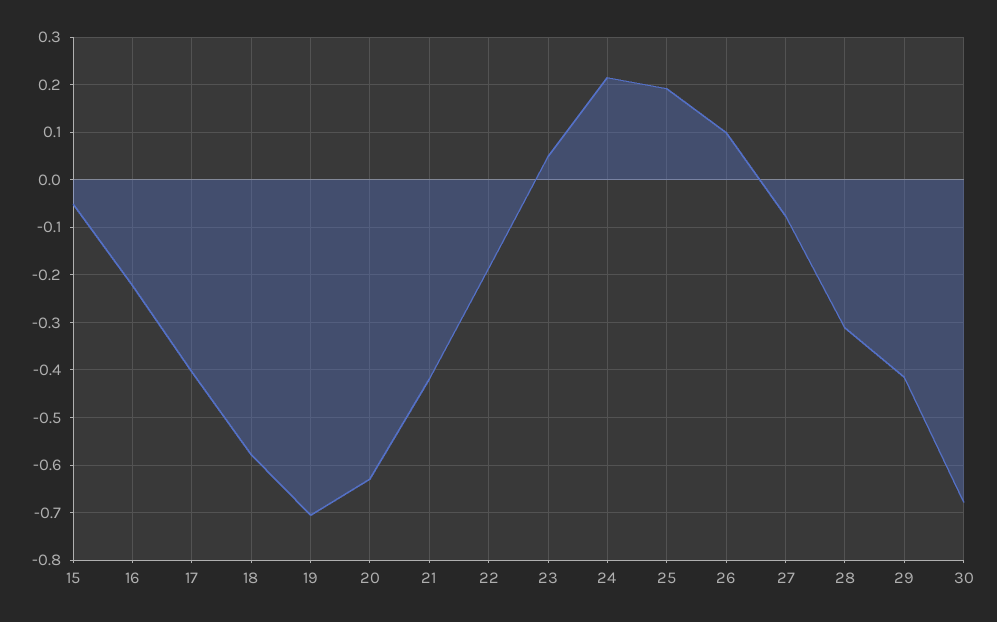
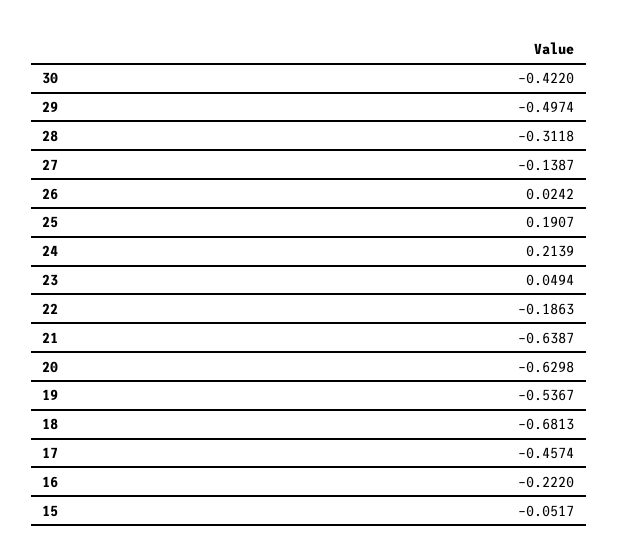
  {
    "15": -0.0517,
    "16": -0.222,
-   "17": -0.4,
+   "17": -0.4574,
-   "18": -0.58,
+   "18": -0.6813,
-   "19": -0.7,
+   "19": -0.5367,
    "20": -0.6298,
-   "21": -0.42,
+   "21": -0.6387,
    "22": -0.1863,
    "23": 0.0494,
    "24": 0.2139,
    "25": 0.1907,
-   "26": 0.1,
+   "26": 0.0242,
-   "27": -0.08,
+   "27": -0.1387,
    "28": -0.3118,
-   "29": -0.42,
+   "29": -0.4974,
-   "30": -0.68
+   "30": -0.422
  }

